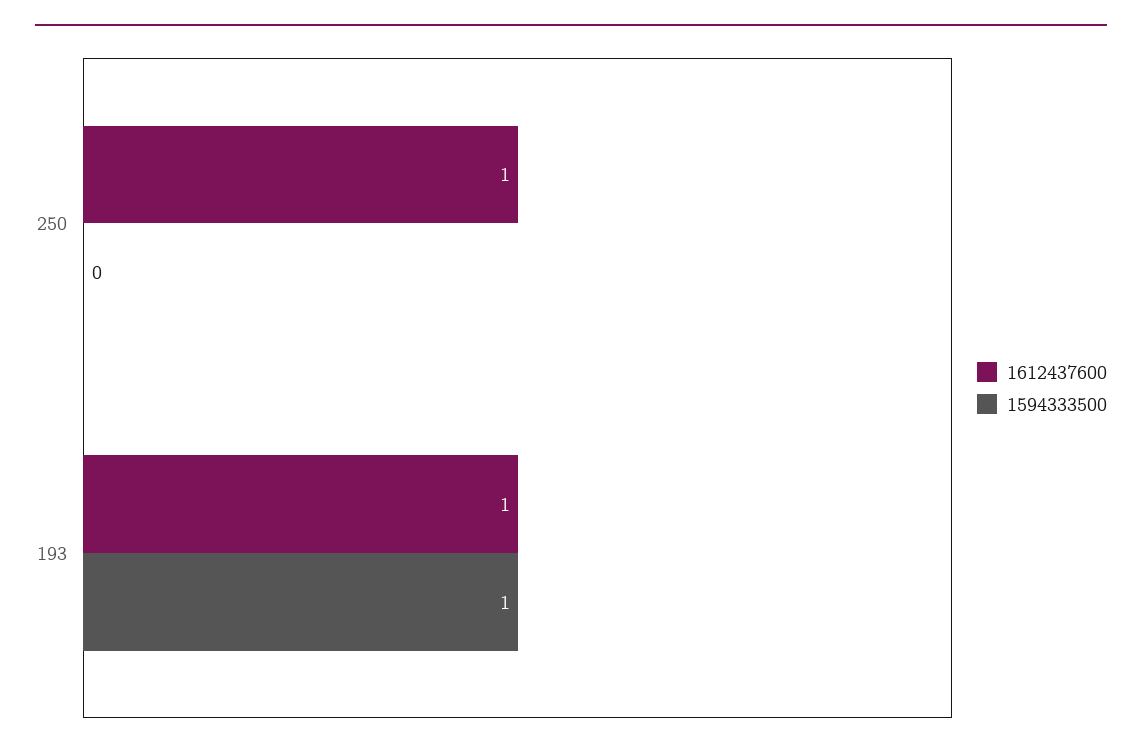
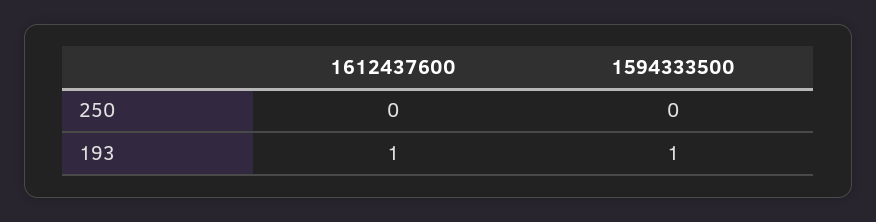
  {
    "1612437600": {
-     "250": 1,
+     "250": 0,
      "193": 1
    },
    "1594333500": {
      "250": 0,
      "193": 1
    }
  }

